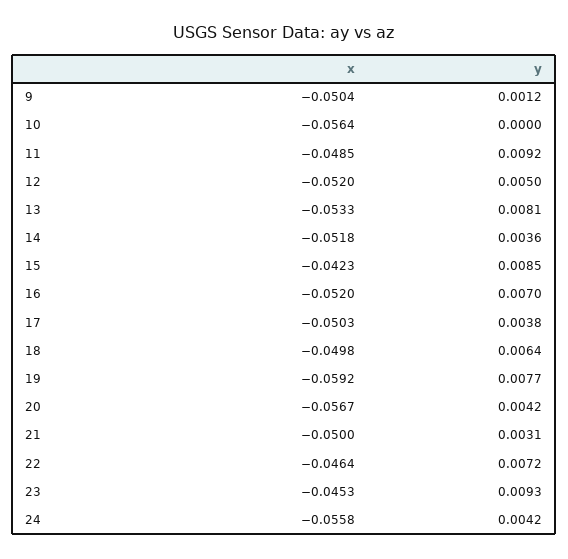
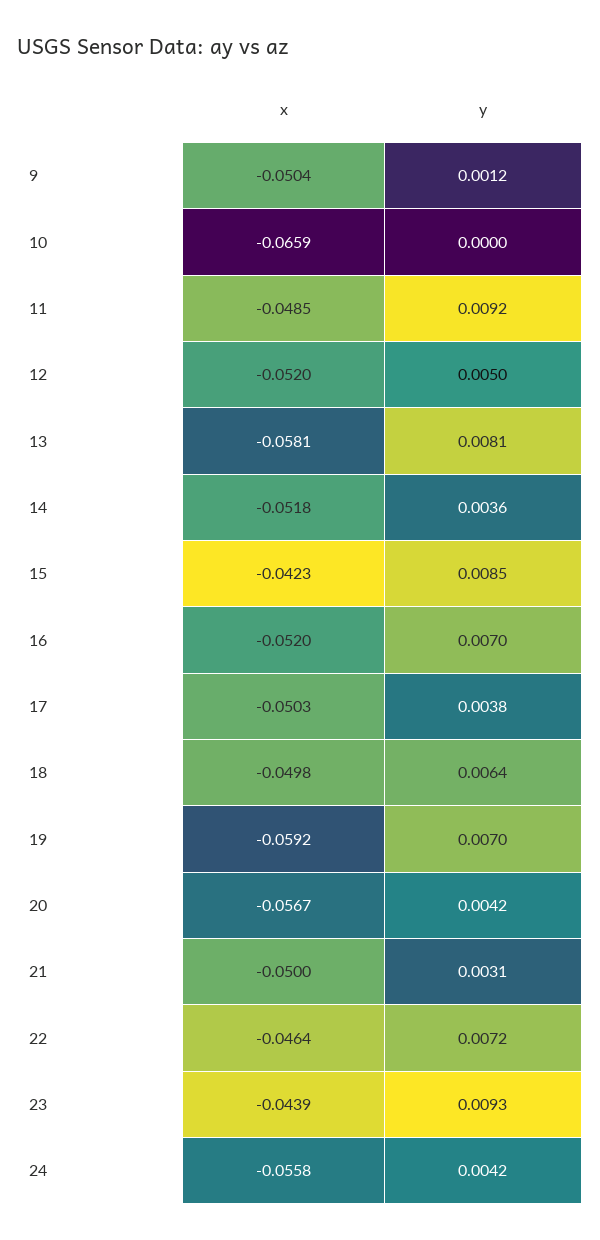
  {
    "x": {
      "9": -0.0504,
-     "10": -0.0564,
+     "10": -0.0659,
      "11": -0.0485,
      "12": -0.052,
-     "13": -0.0533,
+     "13": -0.0581,
      "14": -0.0518,
      "15": -0.0423,
      "16": -0.052,
      "17": -0.0503,
      "18": -0.0498,
      "19": -0.0592,
      "20": -0.0567,
      "21": -0.05,
      "22": -0.0464,
-     "23": -0.0453,
+     "23": -0.0439,
      "24": -0.0558
    },
    "y": {
      "9": 0.0012,
      "10": 0,
      "11": 0.0092,
      "12": 0.005,
      "13": 0.0081,
      "14": 0.0036,
      "15": 0.0085,
      "16": 0.007,
      "17": 0.0038,
      "18": 0.0064,
-     "19": 0.0077,
+     "19": 0.007,
      "20": 0.0042,
      "21": 0.0031,
      "22": 0.0072,
      "23": 0.0093,
      "24": 0.0042
    }
  }

